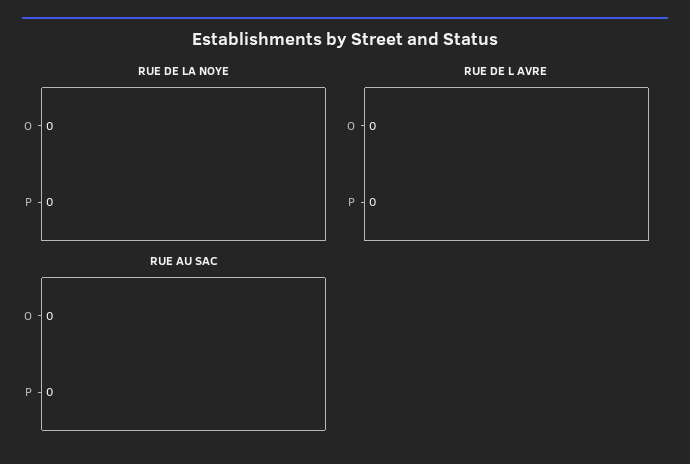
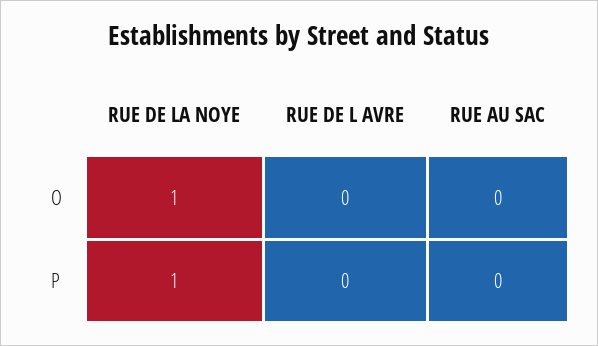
  {
    "RUE DE LA NOYE": {
-     "O": 0,
+     "O": 1,
-     "P": 0
+     "P": 1
    },
    "RUE DE L AVRE": {
      "O": 0,
      "P": 0
    },
    "RUE AU SAC": {
      "O": 0,
      "P": 0
    }
  }

